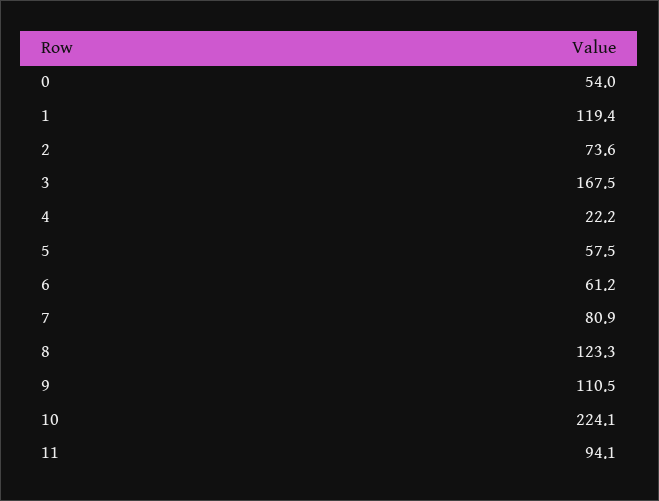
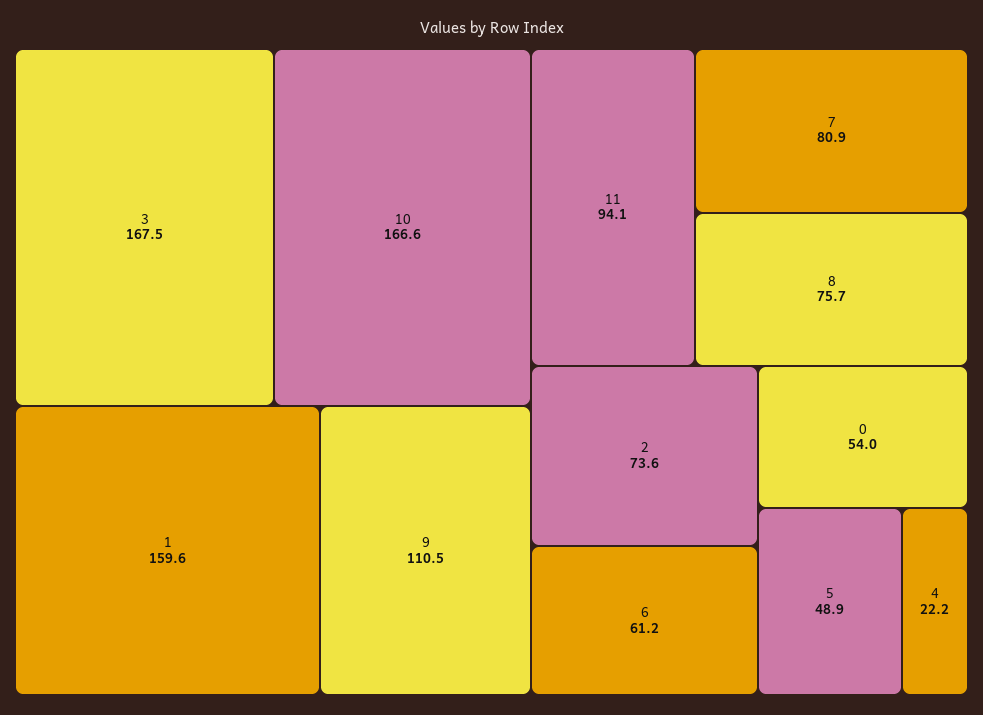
  {
    "0": 54,
-   "1": 119.4,
+   "1": 159.6,
    "2": 73.6,
    "3": 167.5,
    "4": 22.2,
-   "5": 57.5,
+   "5": 48.9,
    "6": 61.2,
    "7": 80.9,
-   "8": 123.3,
+   "8": 75.7,
    "9": 110.5,
-   "10": 224.1,
+   "10": 166.6,
    "11": 94.1
  }

